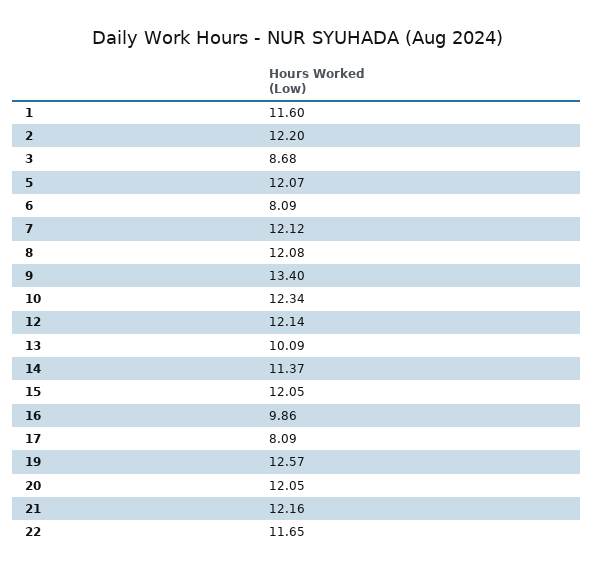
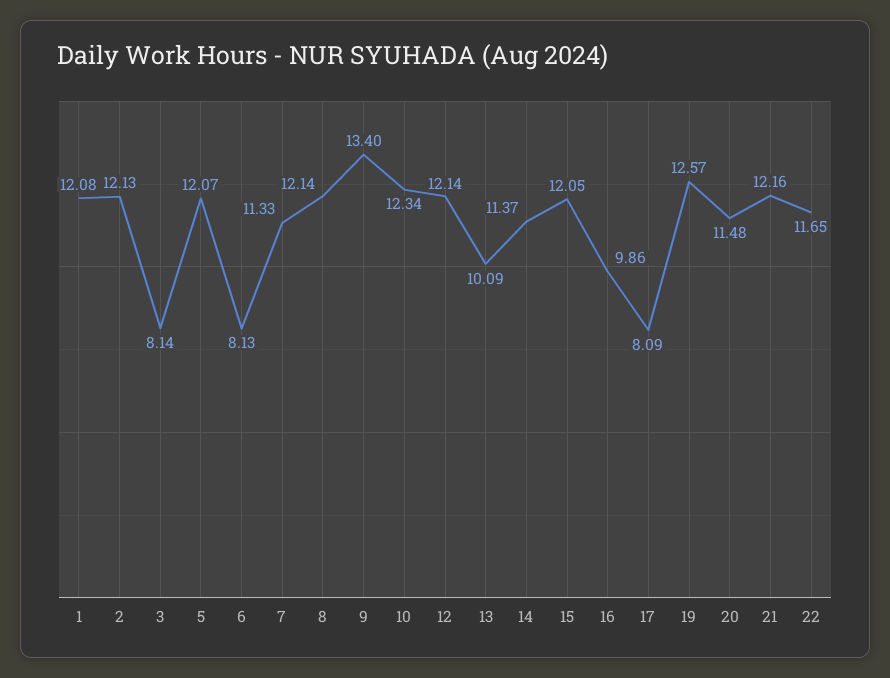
  {
-   "1": 11.6,
+   "1": 12.08,
-   "2": 12.2,
+   "2": 12.13,
-   "3": 8.68,
+   "3": 8.14,
    "5": 12.07,
-   "6": 8.09,
+   "6": 8.13,
-   "7": 12.12,
+   "7": 11.33,
-   "8": 12.08,
+   "8": 12.14,
    "9": 13.4,
    "10": 12.34,
    "12": 12.14,
    "13": 10.09,
    "14": 11.37,
    "15": 12.05,
    "16": 9.86,
    "17": 8.09,
    "19": 12.57,
-   "20": 12.05,
+   "20": 11.48,
    "21": 12.16,
    "22": 11.65
  }

